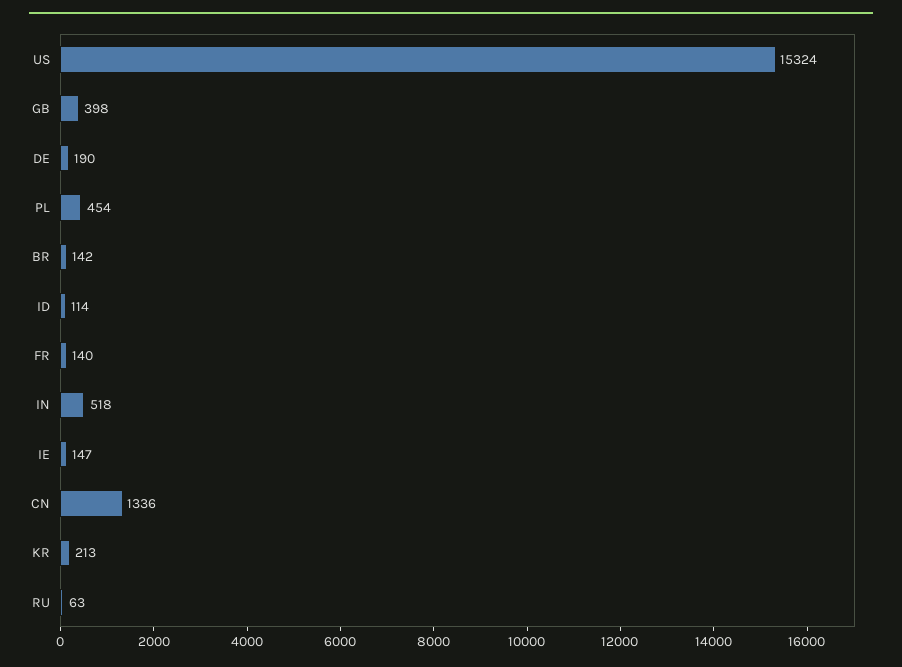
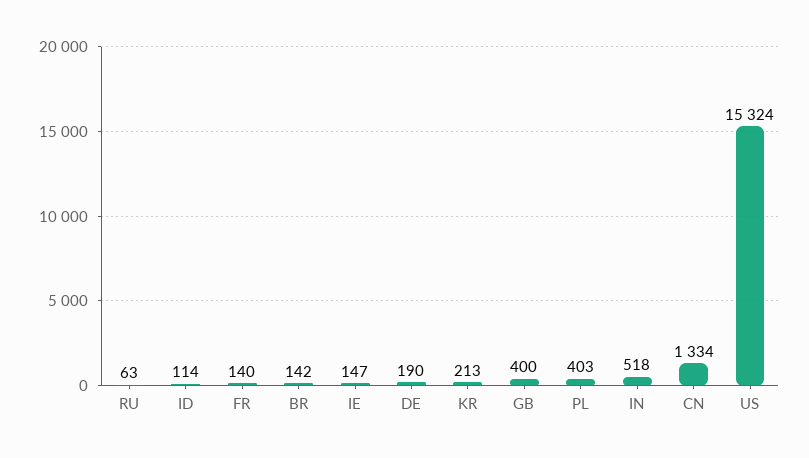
  {
    "US": 15324,
-   "GB": 398,
+   "GB": 400,
    "DE": 190,
-   "PL": 454,
+   "PL": 403,
    "BR": 142,
    "ID": 114,
    "FR": 140,
    "IN": 518,
    "IE": 147,
-   "CN": 1336,
+   "CN": 1334,
    "KR": 213,
    "RU": 63
  }

